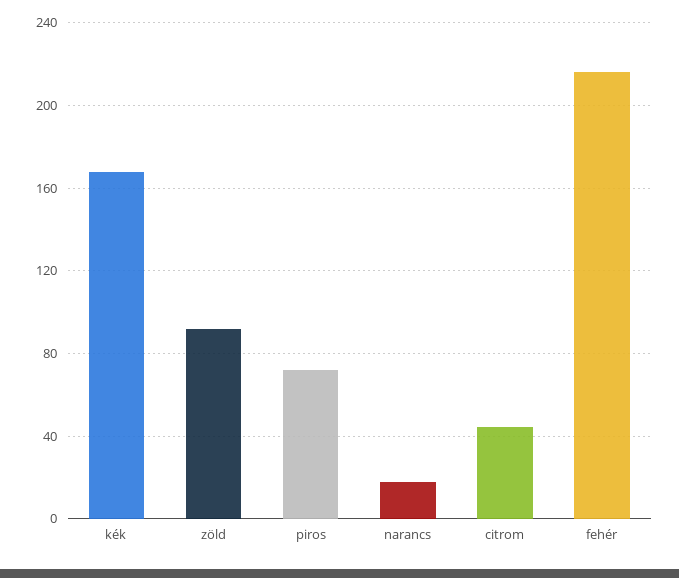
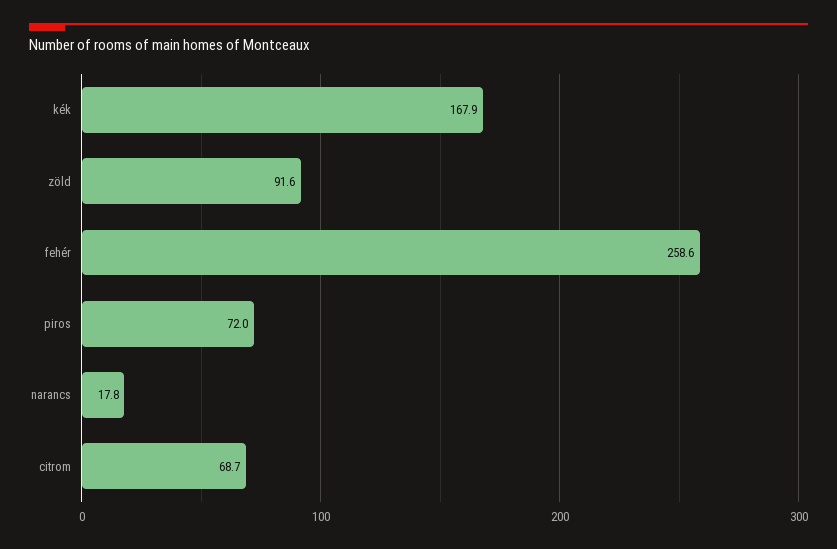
  {
    "kék": 167.9,
    "zöld": 91.6,
    "piros": 72,
    "narancs": 17.8,
-   "citrom": 45,
+   "citrom": 68.7,
-   "fehér": 215
+   "fehér": 258.6
  }

